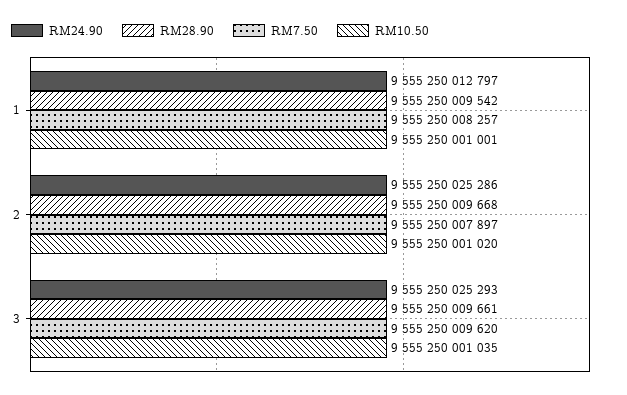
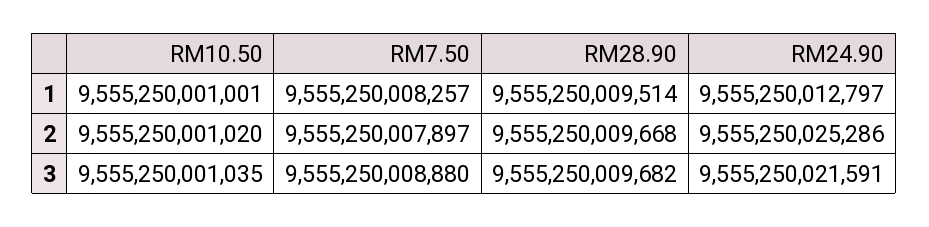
  {
    "RM24.90": {
      "1": 9555250012797,
      "2": 9555250025286,
-     "3": 9555250025293
+     "3": 9555250021591
    },
    "RM28.90": {
-     "1": 9555250009542,
+     "1": 9555250009514,
      "2": 9555250009668,
-     "3": 9555250009661
+     "3": 9555250009682
    },
    "RM7.50": {
      "1": 9555250008257,
      "2": 9555250007897,
-     "3": 9555250009620
+     "3": 9555250008880
    },
    "RM10.50": {
      "1": 9555250001001,
      "2": 9555250001020,
      "3": 9555250001035
    }
  }

